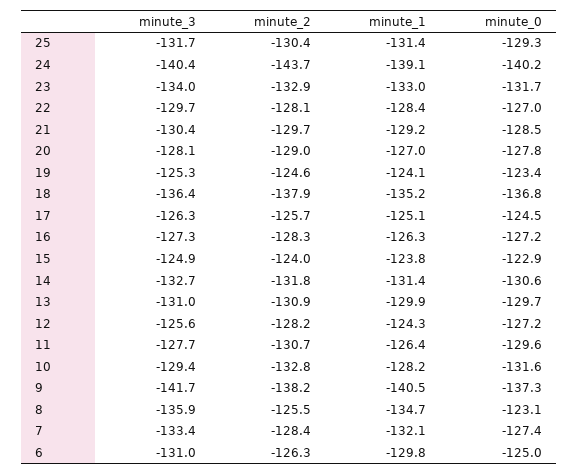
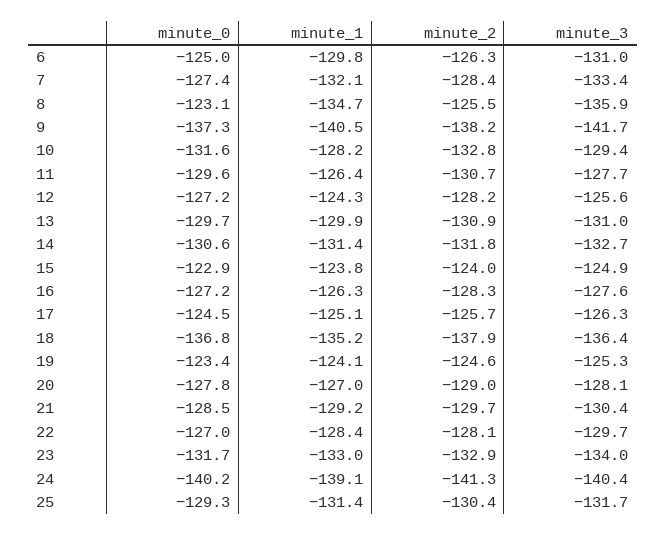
  {
    "minute_3": {
      "25": -131.7,
      "24": -140.4,
      "23": -134,
      "22": -129.7,
      "21": -130.4,
      "20": -128.1,
      "19": -125.3,
      "18": -136.4,
      "17": -126.3,
-     "16": -127.3,
+     "16": -127.6,
      "15": -124.9,
      "14": -132.7,
      "13": -131,
      "12": -125.6,
      "11": -127.7,
      "10": -129.4,
      "9": -141.7,
      "8": -135.9,
      "7": -133.4,
      "6": -131
    },
    "minute_2": {
      "25": -130.4,
-     "24": -143.7,
+     "24": -141.3,
      "23": -132.9,
      "22": -128.1,
      "21": -129.7,
      "20": -129,
      "19": -124.6,
      "18": -137.9,
      "17": -125.7,
      "16": -128.3,
      "15": -124,
      "14": -131.8,
      "13": -130.9,
      "12": -128.2,
      "11": -130.7,
      "10": -132.8,
      "9": -138.2,
      "8": -125.5,
      "7": -128.4,
      "6": -126.3
    },
    "minute_1": {
      "25": -131.4,
      "24": -139.1,
      "23": -133,
      "22": -128.4,
      "21": -129.2,
      "20": -127,
      "19": -124.1,
      "18": -135.2,
      "17": -125.1,
      "16": -126.3,
      "15": -123.8,
      "14": -131.4,
      "13": -129.9,
      "12": -124.3,
      "11": -126.4,
      "10": -128.2,
      "9": -140.5,
      "8": -134.7,
      "7": -132.1,
      "6": -129.8
    },
    "minute_0": {
      "25": -129.3,
      "24": -140.2,
      "23": -131.7,
      "22": -127,
      "21": -128.5,
      "20": -127.8,
      "19": -123.4,
      "18": -136.8,
      "17": -124.5,
      "16": -127.2,
      "15": -122.9,
      "14": -130.6,
      "13": -129.7,
      "12": -127.2,
      "11": -129.6,
      "10": -131.6,
      "9": -137.3,
      "8": -123.1,
      "7": -127.4,
      "6": -125
    }
  }

